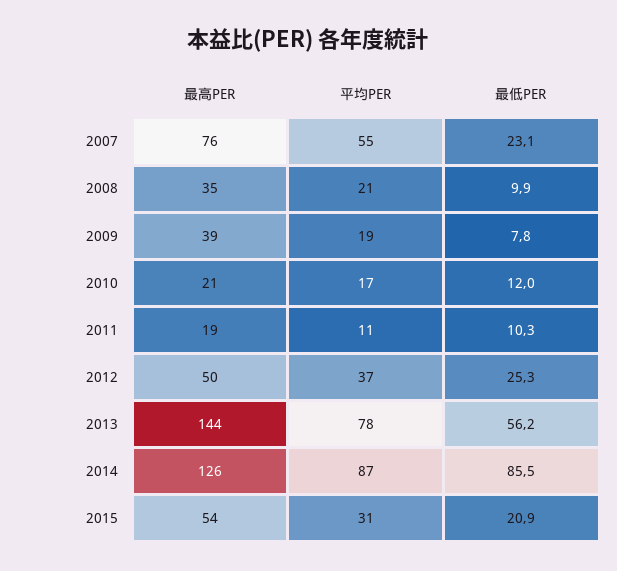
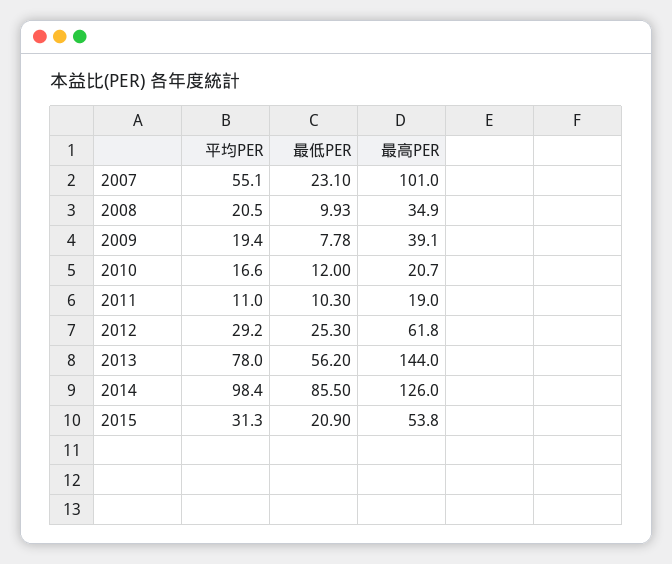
  {
    "最高PER": {
-     "2007": 76,
+     "2007": 101,
      "2008": 34.9,
      "2009": 39.1,
      "2010": 20.7,
      "2011": 19,
-     "2012": 50,
+     "2012": 61.8,
      "2013": 144,
      "2014": 126,
      "2015": 53.8
    },
    "平均PER": {
      "2007": 55.1,
      "2008": 20.5,
      "2009": 19.4,
      "2010": 16.6,
      "2011": 11,
-     "2012": 37,
+     "2012": 29.2,
      "2013": 78,
-     "2014": 87,
+     "2014": 98.4,
      "2015": 31.3
    },
    "最低PER": {
      "2007": 23.1,
      "2008": 9.93,
      "2009": 7.78,
      "2010": 12,
      "2011": 10.3,
      "2012": 25.3,
      "2013": 56.2,
      "2014": 85.5,
      "2015": 20.9
    }
  }

